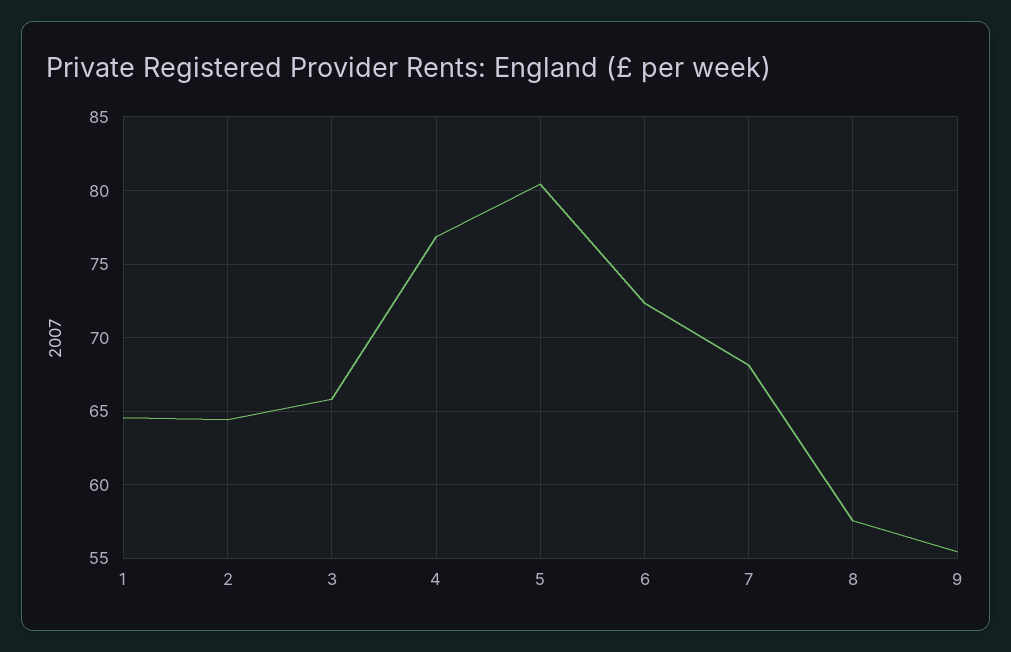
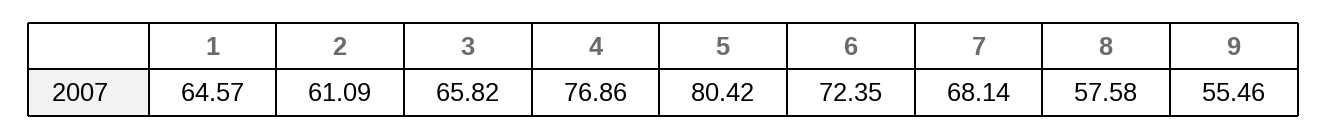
  {
    "1": 64.57,
-   "2": 64.5,
+   "2": 61.09,
    "3": 65.82,
    "4": 76.86,
    "5": 80.42,
    "6": 72.35,
    "7": 68.14,
    "8": 57.58,
    "9": 55.46
  }

